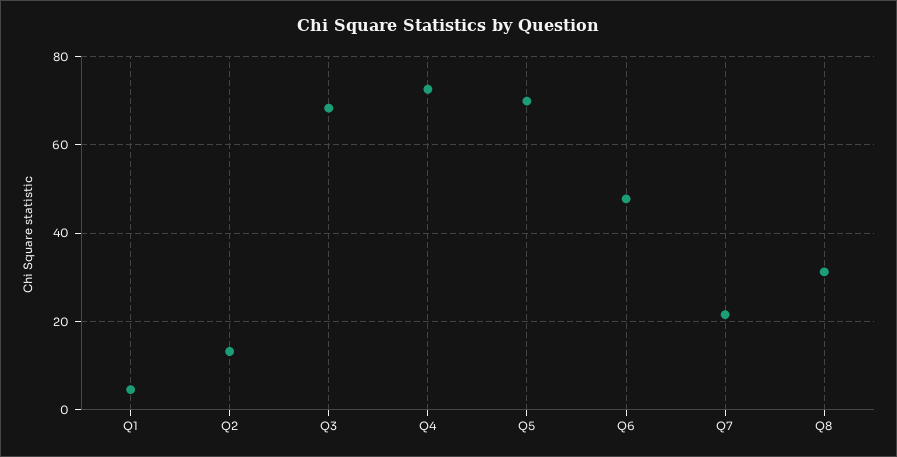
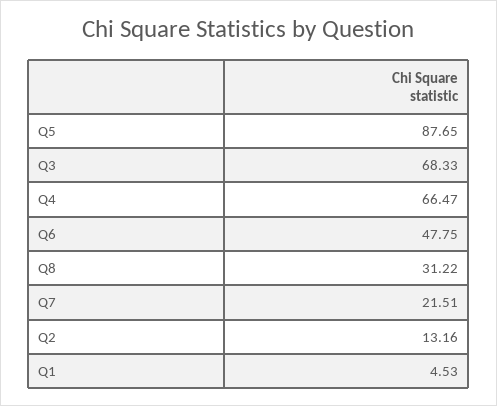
  {
    "Q1": 4.53,
    "Q2": 13.16,
    "Q3": 68.33,
-   "Q4": 72,
+   "Q4": 66.47,
-   "Q5": 70,
+   "Q5": 87.65,
    "Q6": 47.75,
    "Q7": 21.51,
    "Q8": 31.22
  }

